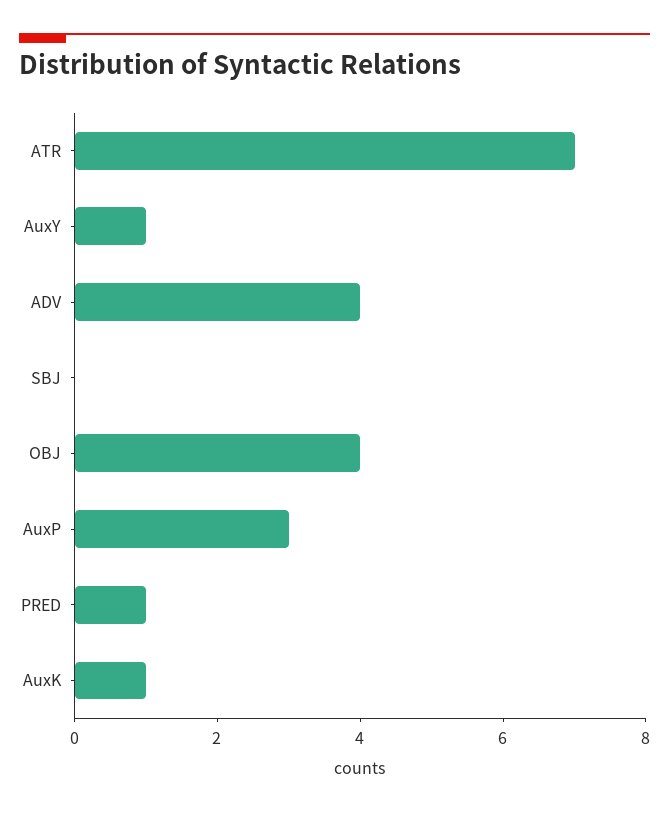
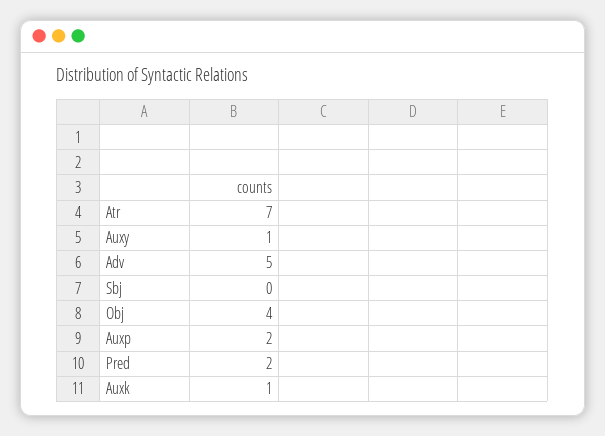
  {
    "ATR": 7,
    "AuxY": 1,
-   "ADV": 4,
+   "ADV": 5,
    "SBJ": 0,
    "OBJ": 4,
-   "AuxP": 3,
+   "AuxP": 2,
-   "PRED": 1,
+   "PRED": 2,
    "AuxK": 1
  }

